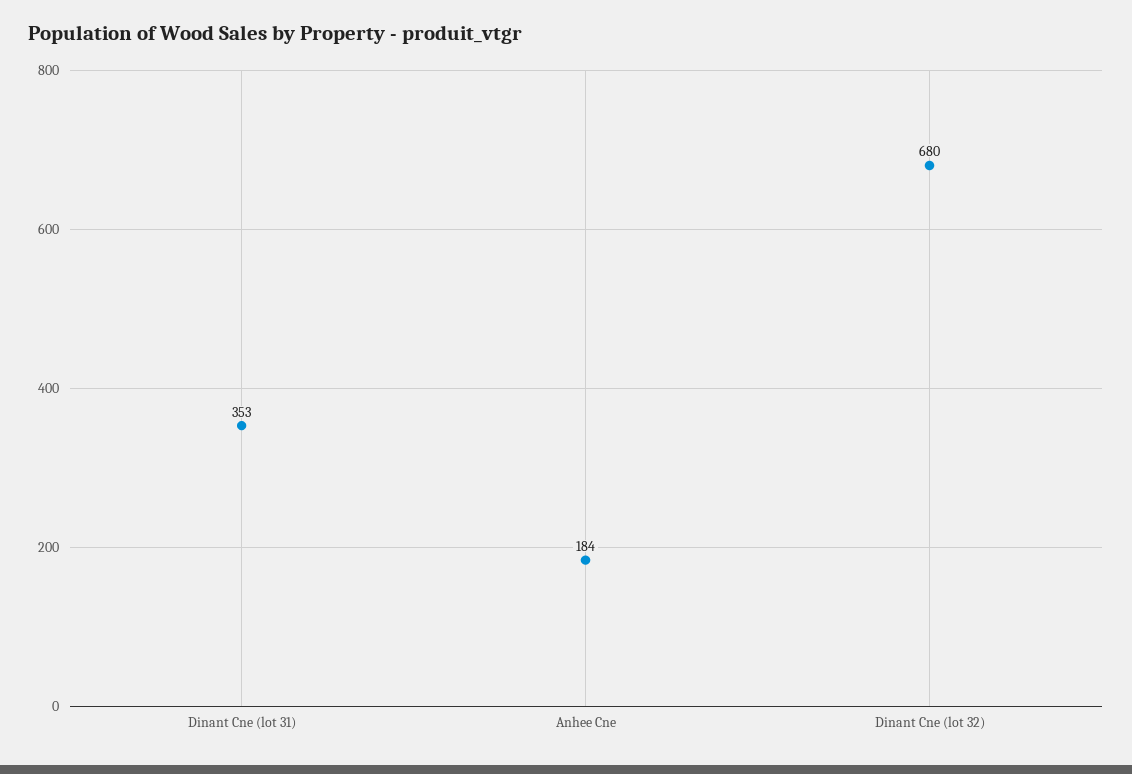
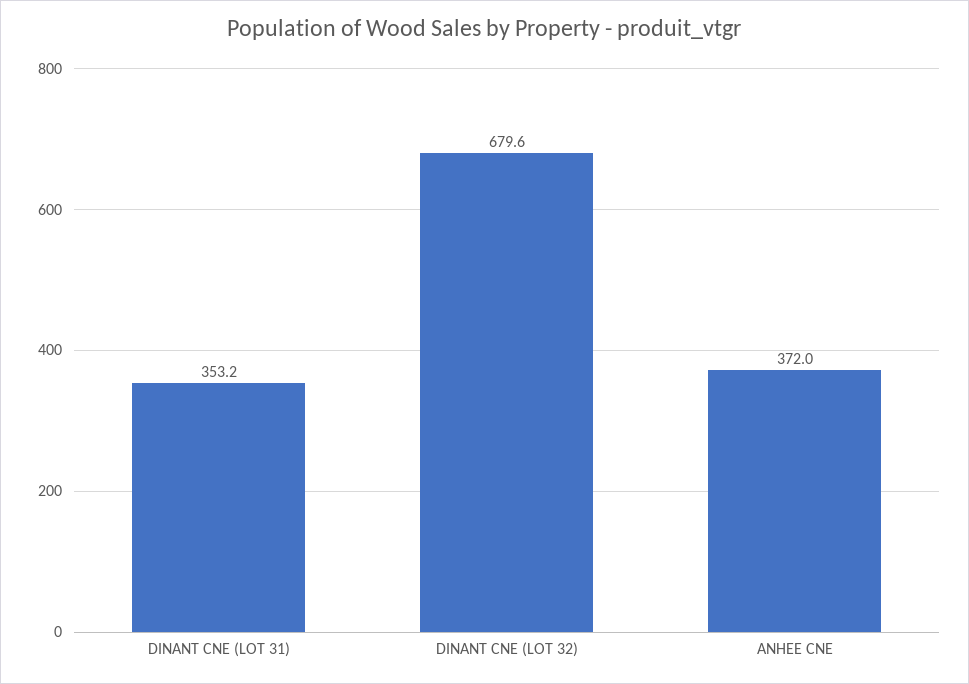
  {
    "Dinant Cne (lot 31)": 353.2,
-   "Anhee Cne": 184,
+   "Anhee Cne": 372,
    "Dinant Cne (lot 32)": 679.6
  }

